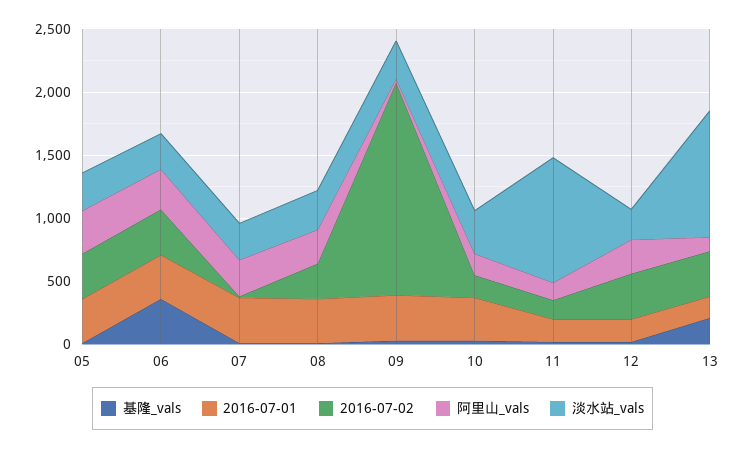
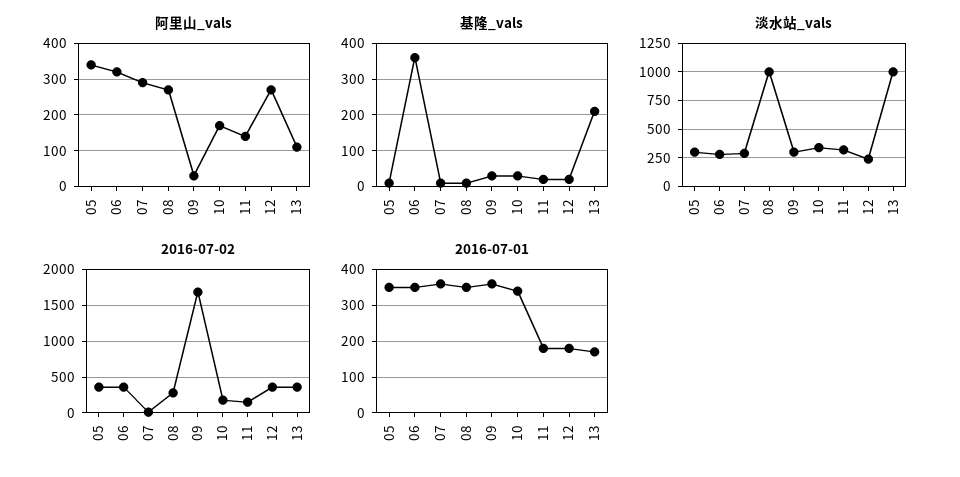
  {
    "基隆_vals": {
      "05": 20,
      "06": 360,
      "07": 20,
      "08": 20,
      "09": 40,
      "10": 40,
      "11": 20,
      "12": 20,
      "13": 220
    },
    "2016-07-01": {
      "05": 360,
      "06": 360,
      "07": 360,
      "08": 360,
      "09": 360,
      "10": 340,
      "11": 180,
      "12": 180,
      "13": 180
    },
    "2016-07-02": {
      "05": 400,
      "06": 400,
      "07": 0,
      "08": 300,
      "09": 1700,
      "10": 200,
      "11": 200,
      "12": 400,
      "13": 400
    },
    "阿里山_vals": {
      "05": 340,
      "06": 320,
      "07": 300,
      "08": 280,
      "09": 40,
      "10": 180,
      "11": 140,
      "12": 280,
      "13": 120
    },
    "淡水站_vals": {
      "05": 300,
      "06": 300,
      "07": 300,
-     "08": 300,
+     "08": 1000,
      "09": 300,
      "10": 300,
-     "11": 1000,
+     "11": 250,
      "12": 200,
      "13": 1000
    }
  }

